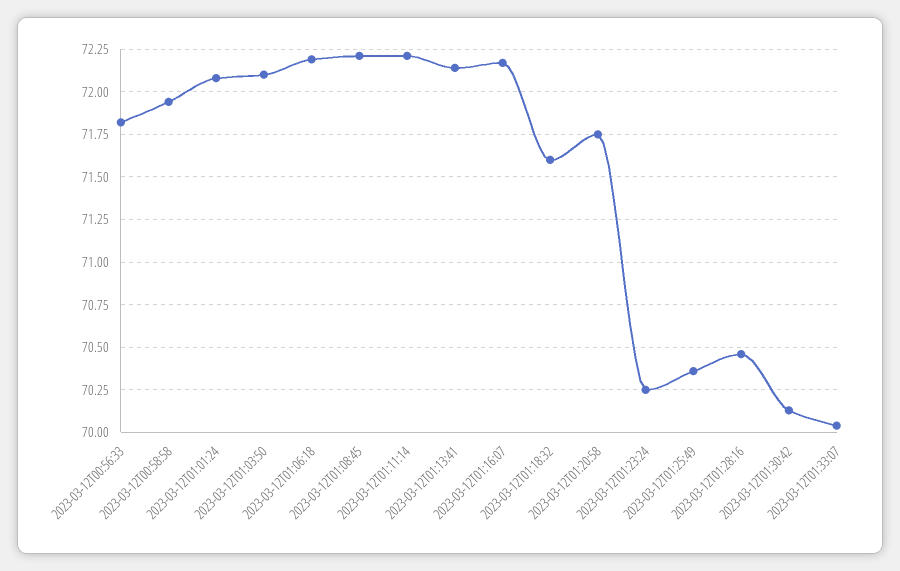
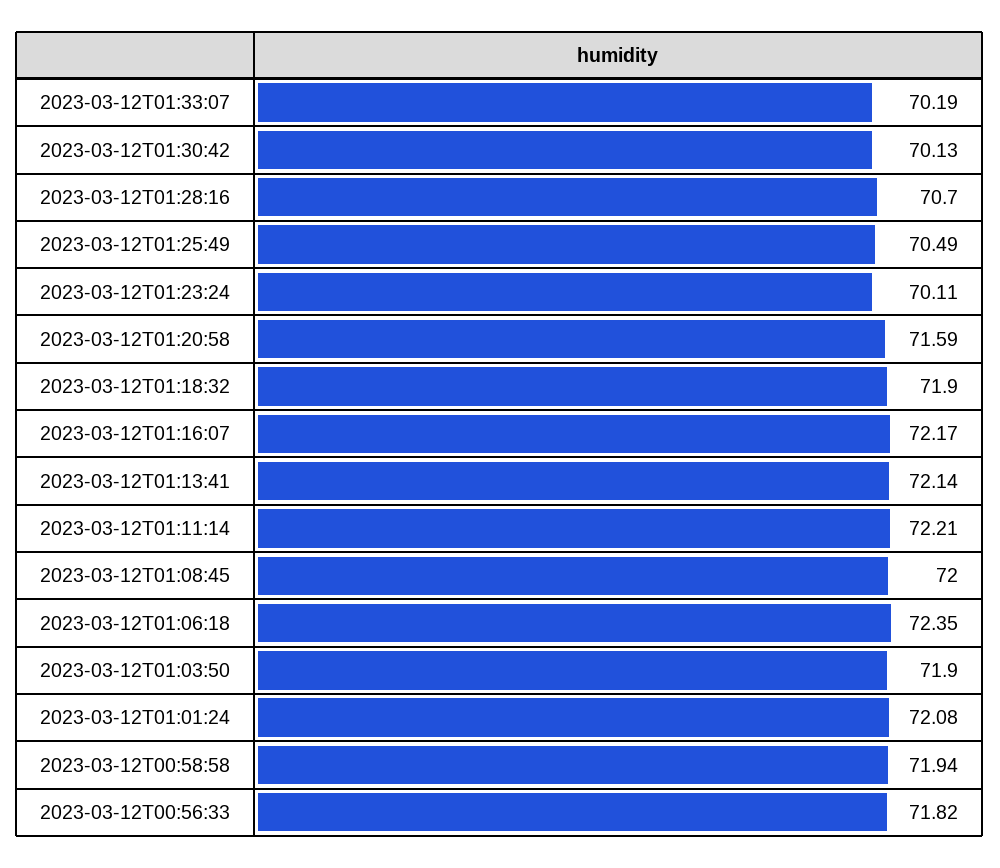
  {
    "2023-03-12T00:56:33": 71.82,
    "2023-03-12T00:58:58": 71.94,
    "2023-03-12T01:01:24": 72.08,
-   "2023-03-12T01:03:50": 72.1,
+   "2023-03-12T01:03:50": 71.9,
-   "2023-03-12T01:06:18": 72.2,
+   "2023-03-12T01:06:18": 72.35,
-   "2023-03-12T01:08:45": 72.2,
+   "2023-03-12T01:08:45": 72,
    "2023-03-12T01:11:14": 72.21,
    "2023-03-12T01:13:41": 72.14,
    "2023-03-12T01:16:07": 72.17,
-   "2023-03-12T01:18:32": 71.6,
+   "2023-03-12T01:18:32": 71.9,
-   "2023-03-12T01:20:58": 71.75,
+   "2023-03-12T01:20:58": 71.59,
-   "2023-03-12T01:23:24": 70.25,
+   "2023-03-12T01:23:24": 70.11,
-   "2023-03-12T01:25:49": 70.35,
+   "2023-03-12T01:25:49": 70.49,
-   "2023-03-12T01:28:16": 70.45,
+   "2023-03-12T01:28:16": 70.7,
    "2023-03-12T01:30:42": 70.13,
-   "2023-03-12T01:33:07": 70.05
+   "2023-03-12T01:33:07": 70.19
  }

